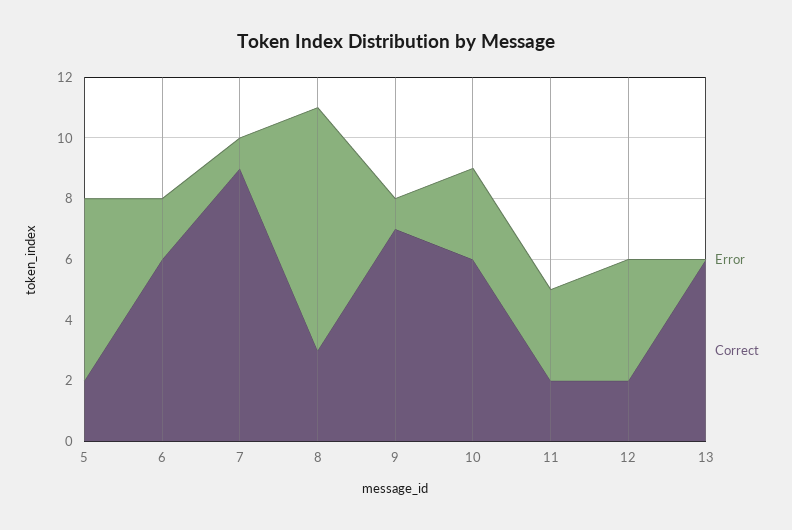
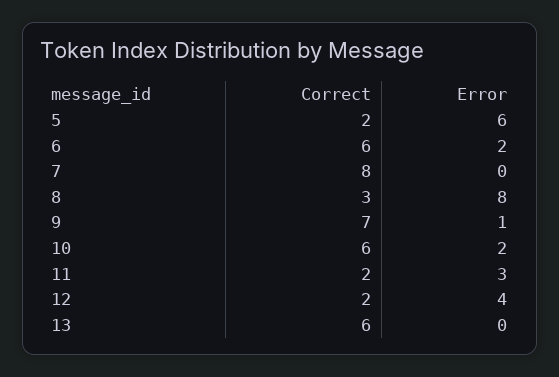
  {
    "Error": {
      "5": 6,
      "6": 2,
-     "7": 1,
+     "7": 0,
      "8": 8,
      "9": 1,
-     "10": 3,
+     "10": 2,
      "11": 3,
      "12": 4,
      "13": 0
    },
    "Correct": {
      "5": 2,
      "6": 6,
-     "7": 9,
+     "7": 8,
      "8": 3,
      "9": 7,
      "10": 6,
      "11": 2,
      "12": 2,
      "13": 6
    }
  }

